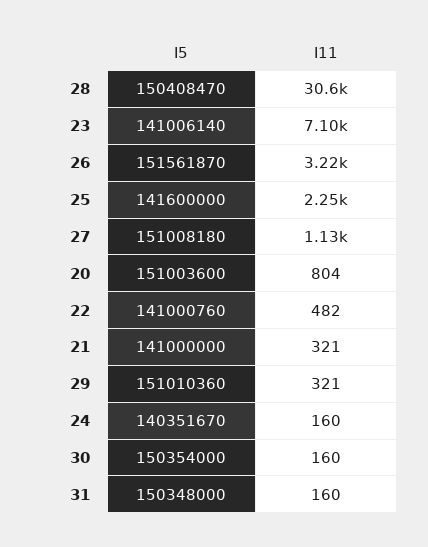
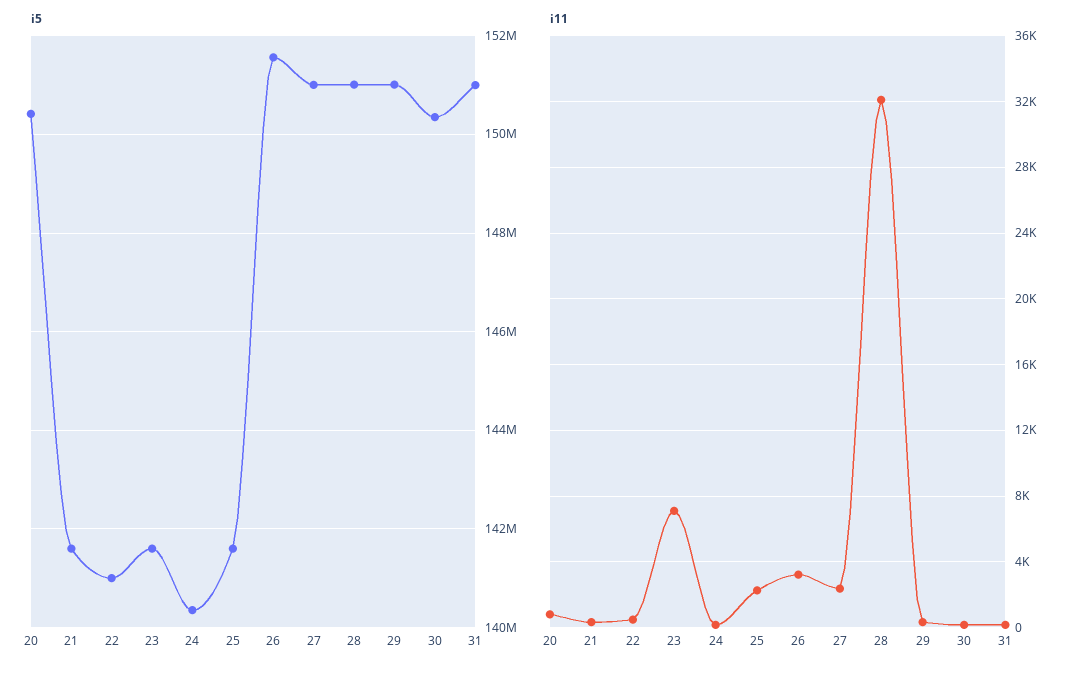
  {
    "I5": {
-     "28": 150408470,
+     "28": 151000000,
-     "23": 141006140,
+     "23": 141600000,
      "26": 151561870,
      "25": 141600000,
      "27": 151008180,
-     "20": 151003600,
+     "20": 150400000,
      "22": 141000760,
-     "21": 141000000,
+     "21": 141600000,
      "29": 151010360,
      "24": 140351670,
      "30": 150354000,
-     "31": 150348000
+     "31": 151000000
    },
    "I11": {
-     "28": 30600,
+     "28": 32000,
      "23": 7100,
      "26": 3220,
      "25": 2250,
-     "27": 1130,
+     "27": 2500,
      "20": 804,
      "22": 482,
      "21": 321,
      "29": 321,
      "24": 160,
      "30": 160,
      "31": 160
    }
  }

